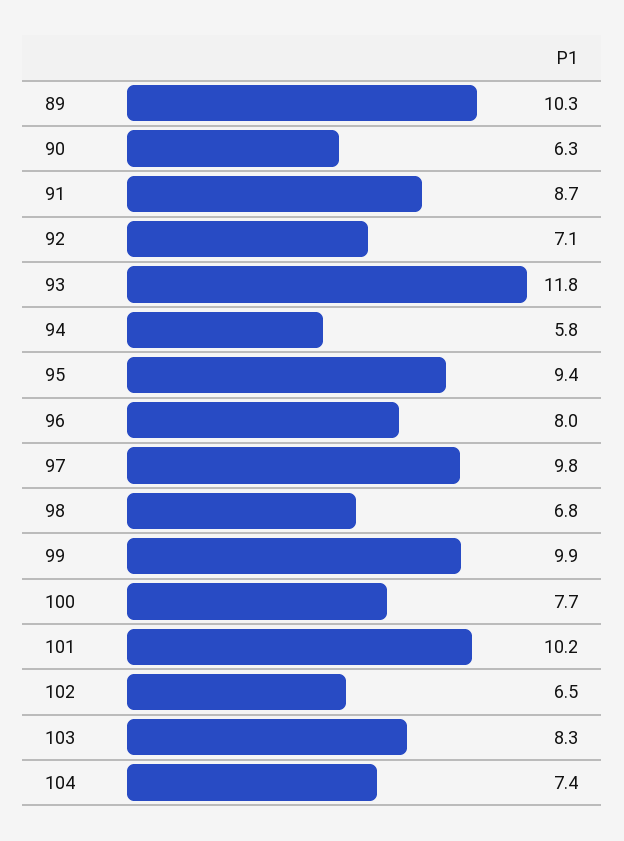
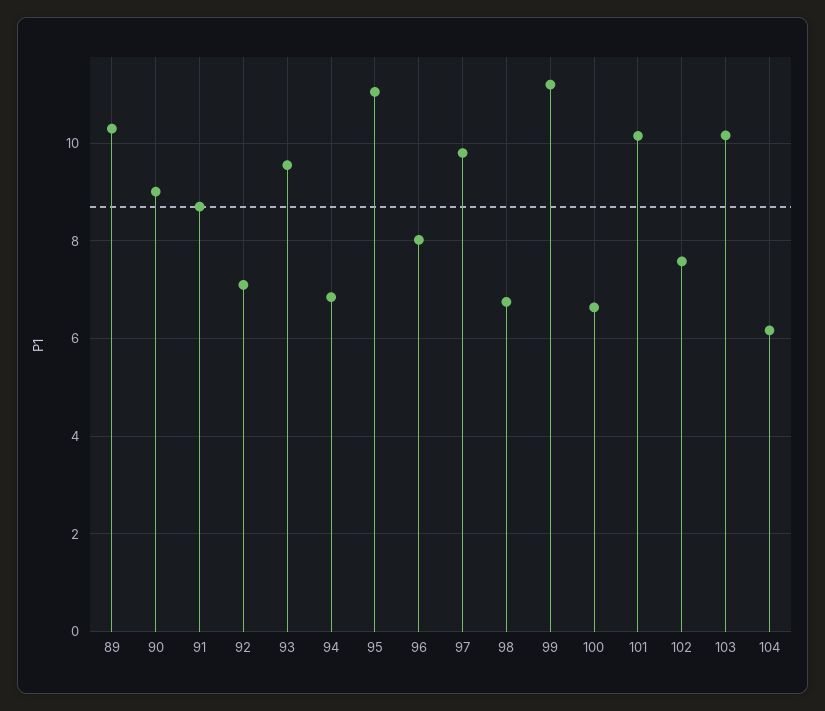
  {
    "89": 10.3,
-   "90": 6.3,
+   "90": 9,
    "91": 8.7,
    "92": 7.1,
-   "93": 11.8,
+   "93": 9.6,
-   "94": 5.8,
+   "94": 6.8,
-   "95": 9.4,
+   "95": 11,
    "96": 8,
    "97": 9.8,
    "98": 6.8,
-   "99": 9.9,
+   "99": 11.2,
-   "100": 7.7,
+   "100": 6.6,
    "101": 10.2,
-   "102": 6.5,
+   "102": 7.6,
-   "103": 8.3,
+   "103": 10.2,
-   "104": 7.4
+   "104": 6.2
  }

